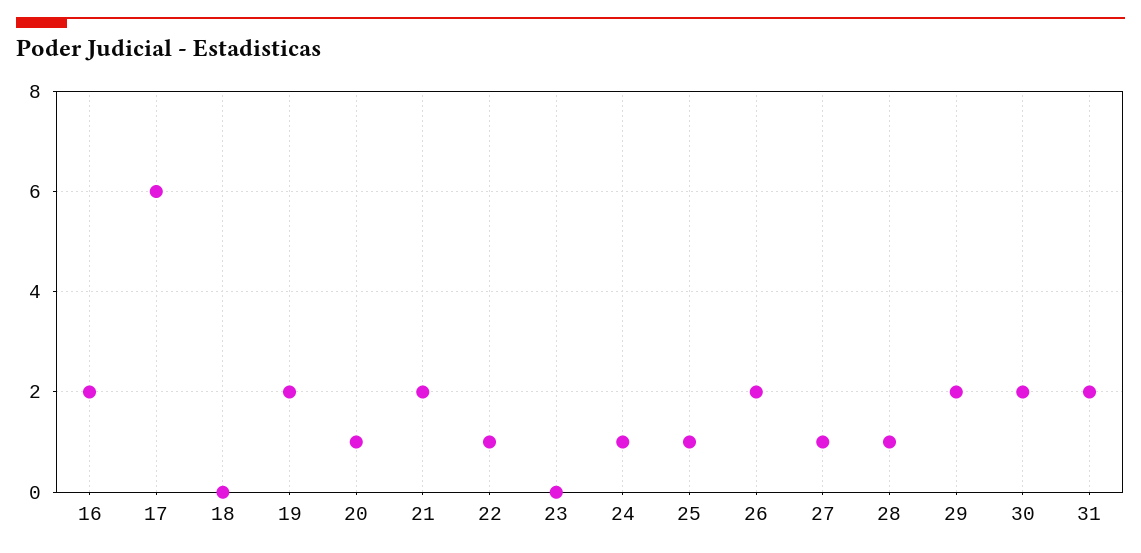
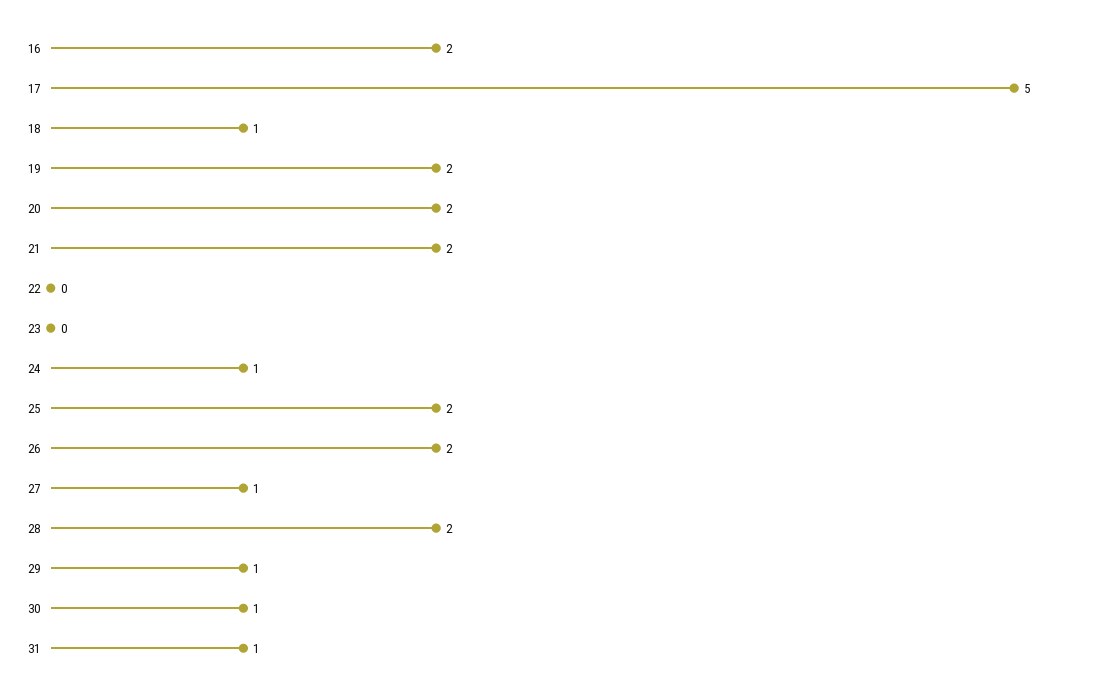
  {
    "16": 2,
-   "17": 6,
+   "17": 5,
-   "18": 0,
+   "18": 1,
    "19": 2,
-   "20": 1,
+   "20": 2,
    "21": 2,
-   "22": 1,
+   "22": 0,
    "23": 0,
    "24": 1,
-   "25": 1,
+   "25": 2,
    "26": 2,
    "27": 1,
-   "28": 1,
+   "28": 2,
-   "29": 2,
+   "29": 1,
-   "30": 2,
+   "30": 1,
-   "31": 2
+   "31": 1
  }

